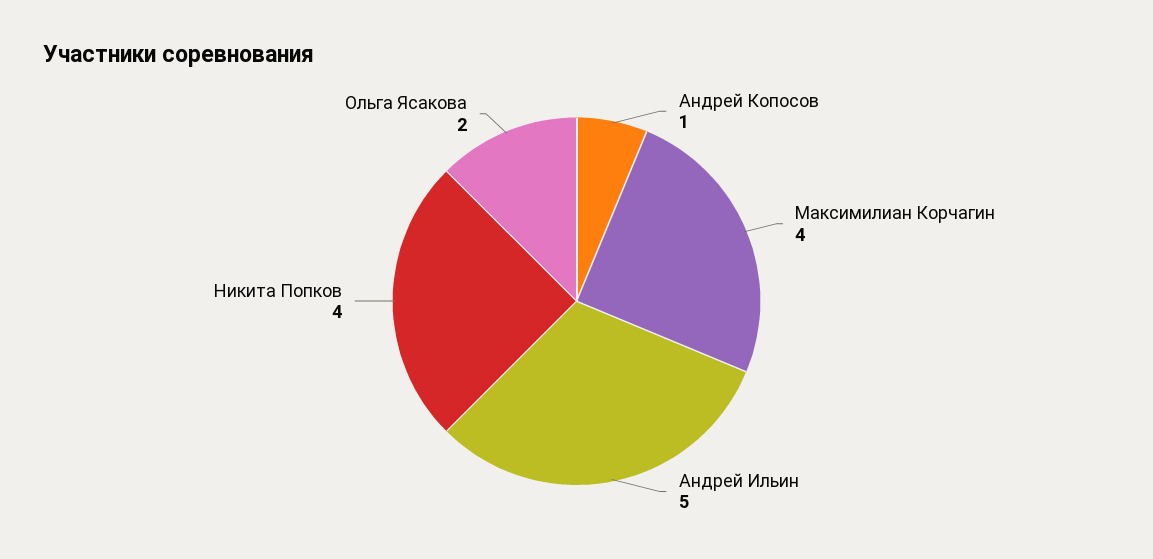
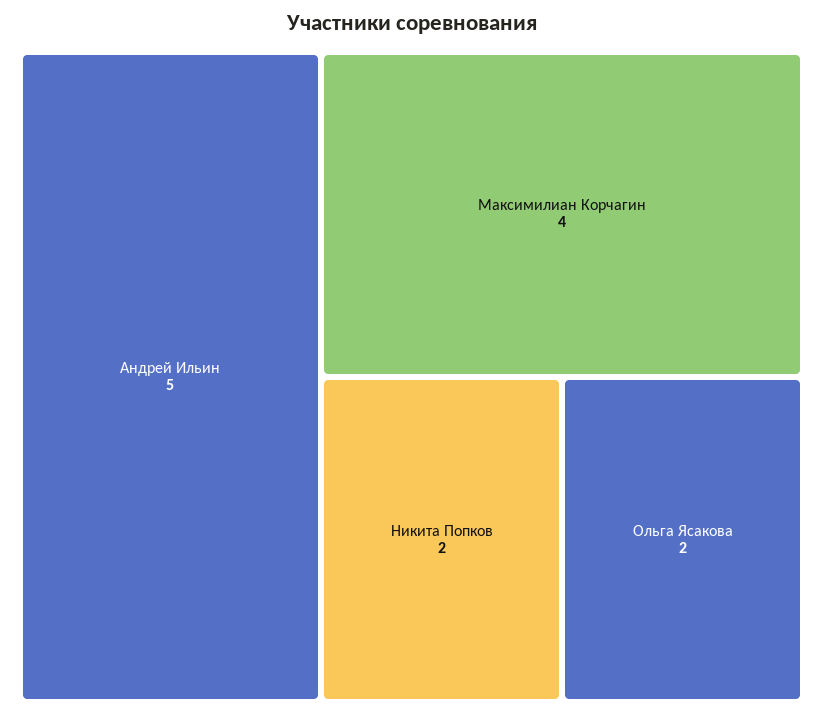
  {
-   "Андрей Копосов": 1,
    "Максимилиан Корчагин": 4,
    "Андрей Ильин": 5,
-   "Никита Попков": 4,
+   "Никита Попков": 2,
    "Ольга Ясакова": 2
  }

